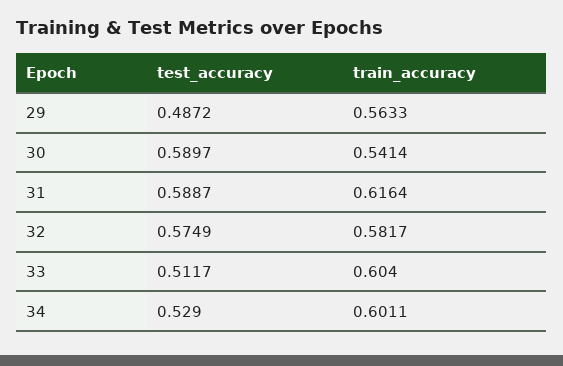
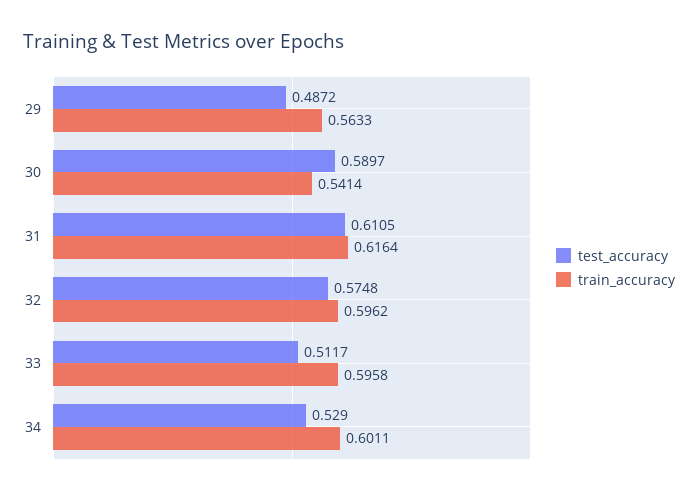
  {
    "test_accuracy": {
      "29": 0.4872,
      "30": 0.5897,
-     "31": 0.5887,
+     "31": 0.6105,
-     "32": 0.5749,
+     "32": 0.5748,
      "33": 0.5117,
      "34": 0.529
    },
    "train_accuracy": {
      "29": 0.5633,
      "30": 0.5414,
      "31": 0.6164,
-     "32": 0.5817,
+     "32": 0.5962,
-     "33": 0.604,
+     "33": 0.5958,
      "34": 0.6011
    }
  }

